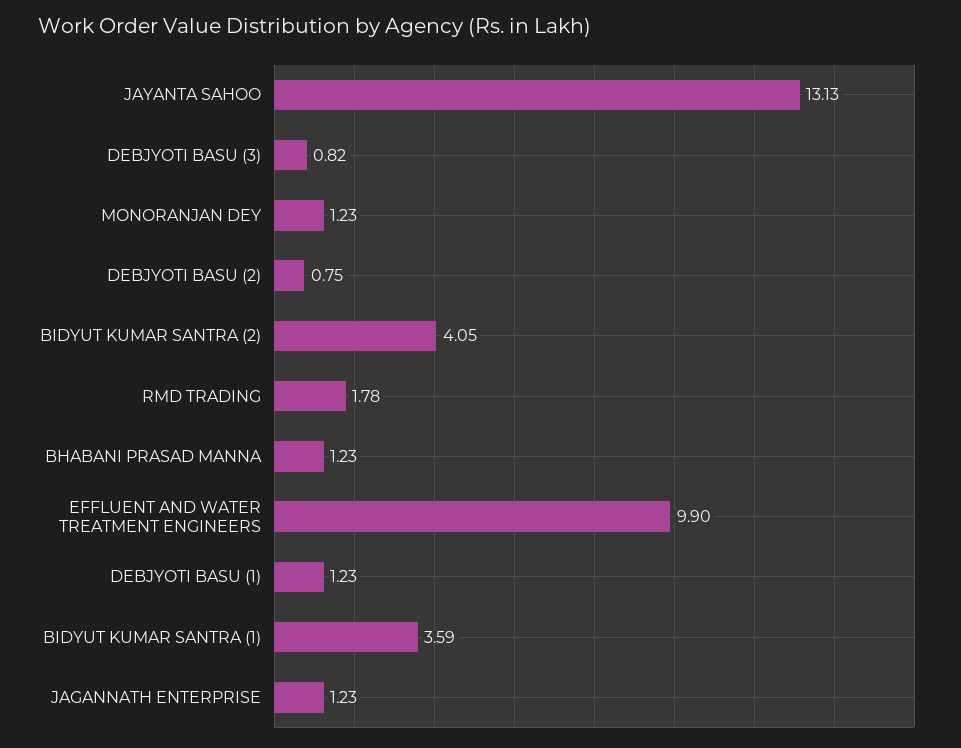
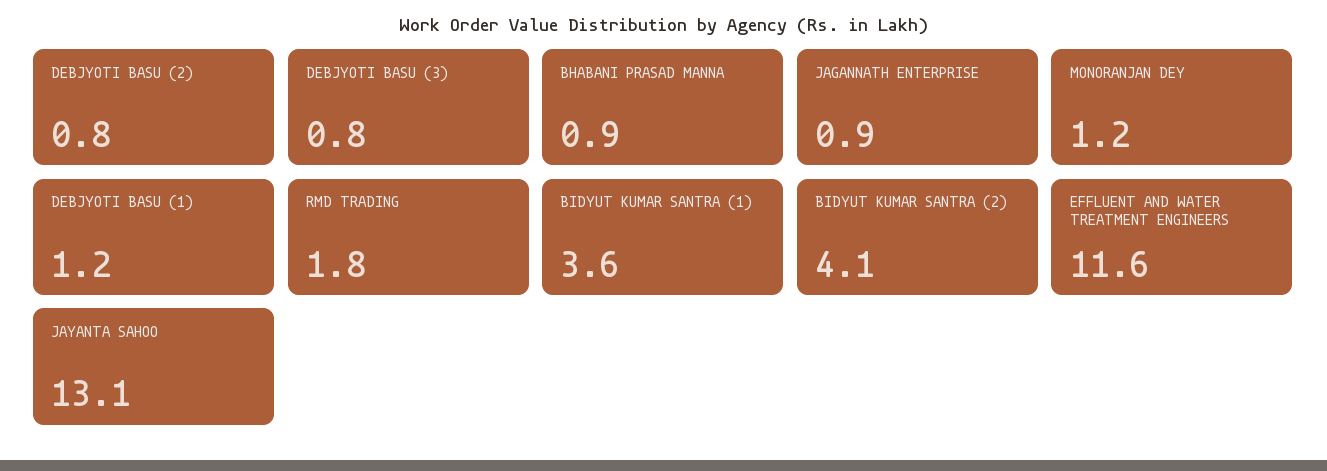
  {
    "JAYANTA SAHOO": 13.13,
    "DEBJYOTI BASU (3)": 0.82,
    "MONORANJAN DEY": 1.23,
    "DEBJYOTI BASU (2)": 0.75,
    "BIDYUT KUMAR SANTRA (2)": 4.05,
    "RMD TRADING": 1.78,
-   "BHABANI PRASAD MANNA": 1.23,
+   "BHABANI PRASAD MANNA": 0.9,
-   "EFFLUENT AND WATER TREATMENT ENGINEERS": 9.9,
+   "EFFLUENT AND WATER TREATMENT ENGINEERS": 11.6,
    "DEBJYOTI BASU (1)": 1.23,
    "BIDYUT KUMAR SANTRA (1)": 3.59,
-   "JAGANNATH ENTERPRISE": 1.23
+   "JAGANNATH ENTERPRISE": 0.9
  }

